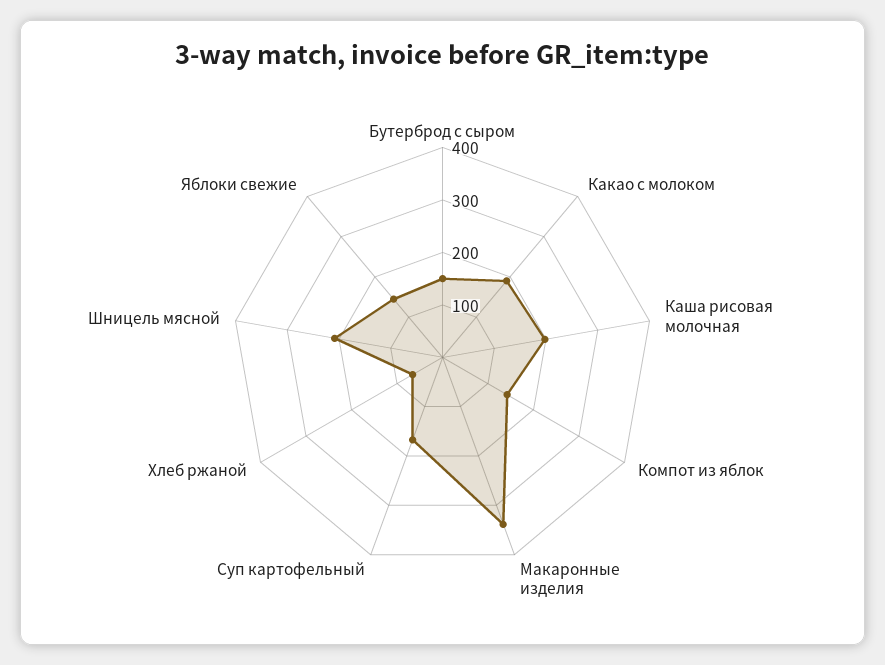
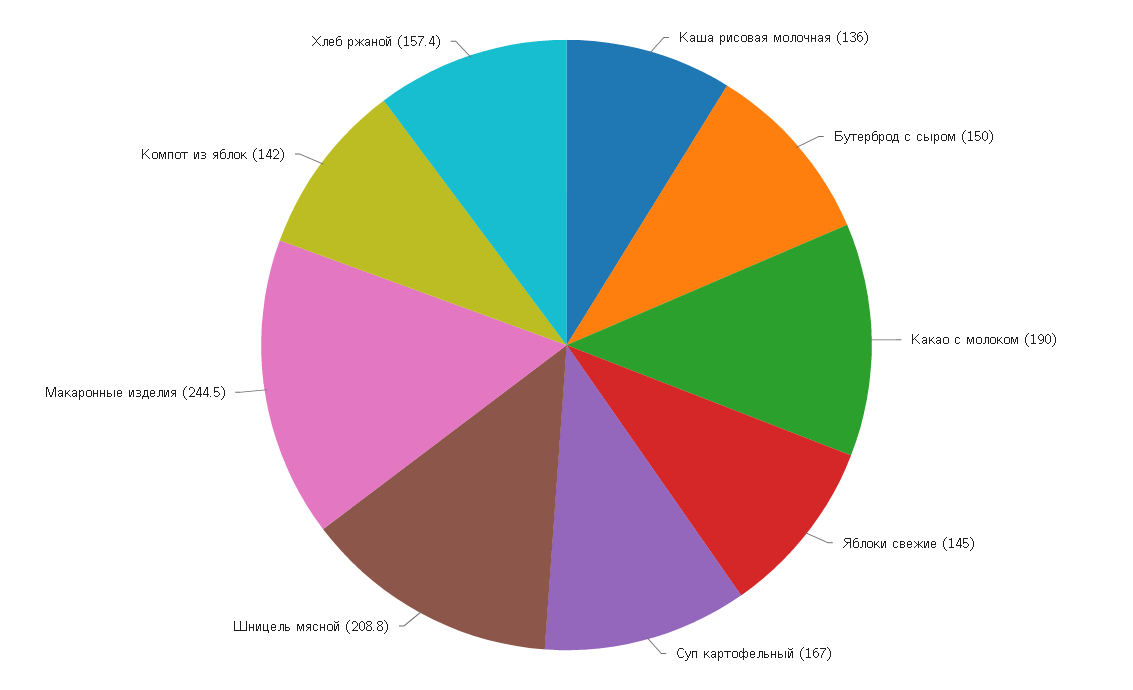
  {
    "Бутерброд с сыром": 150,
    "Какао с молоком": 190,
-   "Каша рисовая молочная": 200,
+   "Каша рисовая молочная": 136,
    "Компот из яблок": 142,
-   "Макаронные изделия": 340,
+   "Макаронные изделия": 244.5,
    "Суп картофельный": 167,
-   "Хлеб ржаной": 60,
+   "Хлеб ржаной": 157.4,
    "Шницель мясной": 208.8,
    "Яблоки свежие": 145
  }

